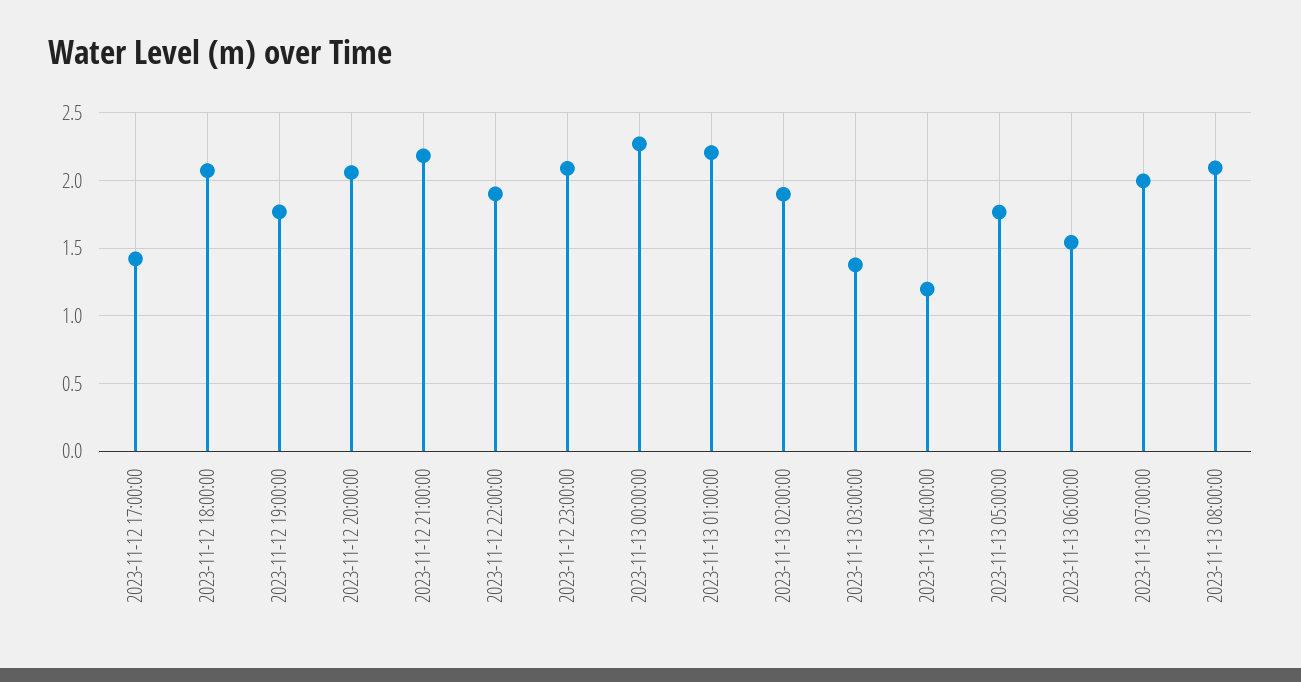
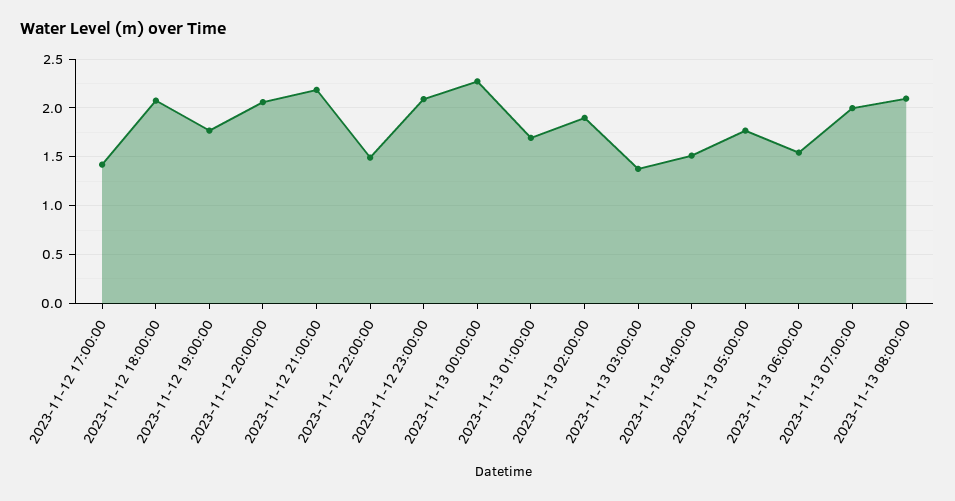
  {
    "2023-11-12 17:00:00": 1.4,
    "2023-11-12 18:00:00": 2.05,
    "2023-11-12 19:00:00": 1.75,
    "2023-11-12 20:00:00": 2.05,
    "2023-11-12 21:00:00": 2.2,
-   "2023-11-12 22:00:00": 1.9,
+   "2023-11-12 22:00:00": 1.5,
    "2023-11-12 23:00:00": 2.1,
    "2023-11-13 00:00:00": 2.25,
-   "2023-11-13 01:00:00": 2.2,
+   "2023-11-13 01:00:00": 1.7,
    "2023-11-13 02:00:00": 1.9,
    "2023-11-13 03:00:00": 1.4,
-   "2023-11-13 04:00:00": 1.2,
+   "2023-11-13 04:00:00": 1.5,
    "2023-11-13 05:00:00": 1.75,
    "2023-11-13 06:00:00": 1.55,
    "2023-11-13 07:00:00": 2,
    "2023-11-13 08:00:00": 2.1
  }

